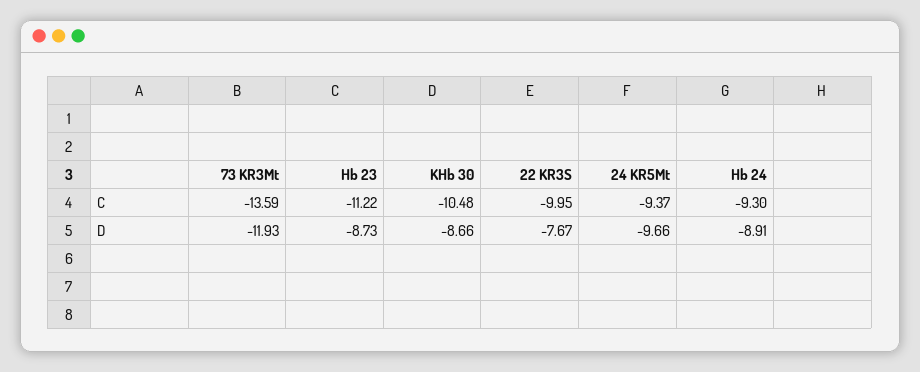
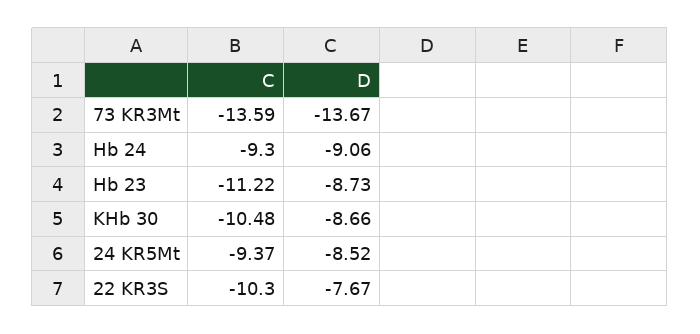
  {
    "73 KR3Mt": {
      "C": -13.59,
-     "D": -11.93
+     "D": -13.67
    },
    "Hb 23": {
      "C": -11.22,
      "D": -8.73
    },
    "KHb 30": {
      "C": -10.48,
      "D": -8.66
    },
    "22 KR3S": {
-     "C": -9.95,
+     "C": -10.3,
      "D": -7.67
    },
    "24 KR5Mt": {
      "C": -9.37,
-     "D": -9.66
+     "D": -8.52
    },
    "Hb 24": {
      "C": -9.3,
-     "D": -8.91
+     "D": -9.06
    }
  }

